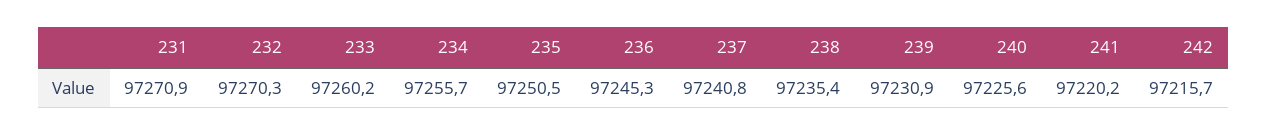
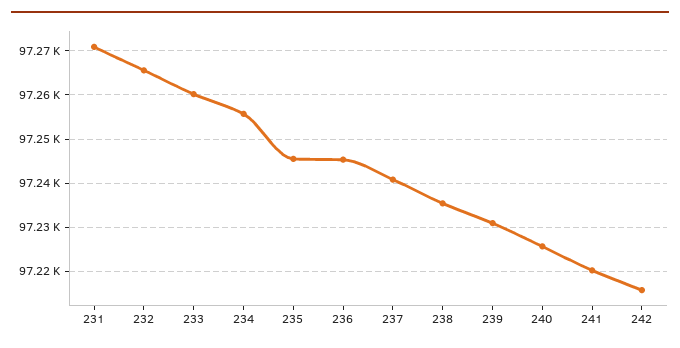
  {
    "231": 97270.9,
-   "232": 97270.3,
+   "232": 97266,
    "233": 97260.2,
    "234": 97255.7,
-   "235": 97250.5,
+   "235": 97246,
    "236": 97245.3,
    "237": 97240.8,
    "238": 97235.4,
    "239": 97230.9,
    "240": 97225.6,
    "241": 97220.2,
    "242": 97215.7
  }

